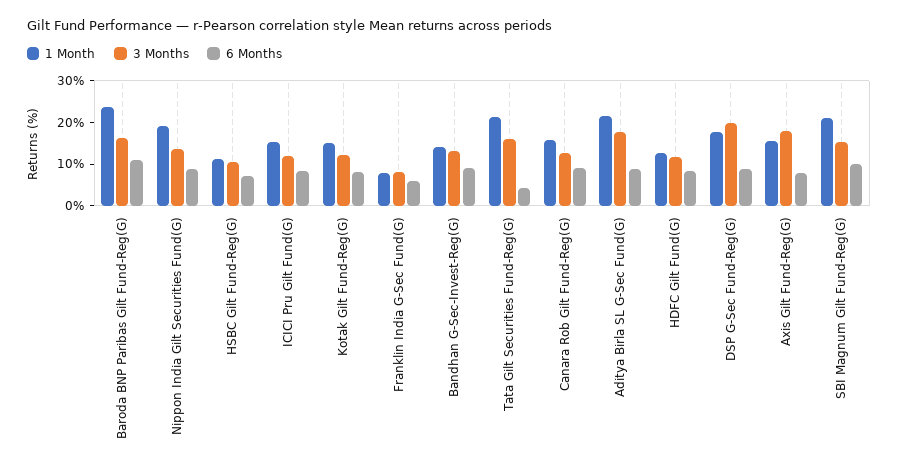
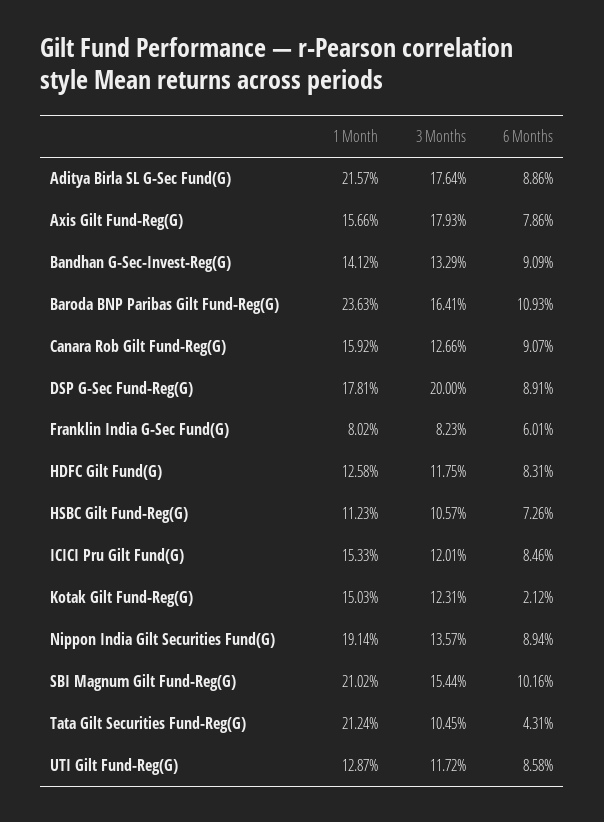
  {
    "1 Month": {
      "Baroda BNP Paribas Gilt Fund-Reg(G)": 23.63,
      "Nippon India Gilt Securities Fund(G)": 19.14,
      "HSBC Gilt Fund-Reg(G)": 11.23,
      "ICICI Pru Gilt Fund(G)": 15.33,
      "Kotak Gilt Fund-Reg(G)": 15.03,
      "Franklin India G-Sec Fund(G)": 8.02,
      "Bandhan G-Sec-Invest-Reg(G)": 14.12,
      "Tata Gilt Securities Fund-Reg(G)": 21.24,
      "Canara Rob Gilt Fund-Reg(G)": 15.92,
      "Aditya Birla SL G-Sec Fund(G)": 21.57,
      "HDFC Gilt Fund(G)": 12.58,
      "DSP G-Sec Fund-Reg(G)": 17.81,
      "Axis Gilt Fund-Reg(G)": 15.66,
-     "SBI Magnum Gilt Fund-Reg(G)": 21.02
+     "SBI Magnum Gilt Fund-Reg(G)": 21.02,
+     "UTI Gilt Fund-Reg(G)": 12.87
    },
    "3 Months": {
      "Baroda BNP Paribas Gilt Fund-Reg(G)": 16.41,
      "Nippon India Gilt Securities Fund(G)": 13.57,
      "HSBC Gilt Fund-Reg(G)": 10.57,
      "ICICI Pru Gilt Fund(G)": 12.01,
      "Kotak Gilt Fund-Reg(G)": 12.31,
      "Franklin India G-Sec Fund(G)": 8.23,
      "Bandhan G-Sec-Invest-Reg(G)": 13.29,
-     "Tata Gilt Securities Fund-Reg(G)": 16,
+     "Tata Gilt Securities Fund-Reg(G)": 10.45,
      "Canara Rob Gilt Fund-Reg(G)": 12.66,
      "Aditya Birla SL G-Sec Fund(G)": 17.64,
      "HDFC Gilt Fund(G)": 11.75,
      "DSP G-Sec Fund-Reg(G)": 20,
      "Axis Gilt Fund-Reg(G)": 17.93,
-     "SBI Magnum Gilt Fund-Reg(G)": 15.44
+     "SBI Magnum Gilt Fund-Reg(G)": 15.44,
+     "UTI Gilt Fund-Reg(G)": 11.72
    },
    "6 Months": {
      "Baroda BNP Paribas Gilt Fund-Reg(G)": 10.93,
      "Nippon India Gilt Securities Fund(G)": 8.94,
      "HSBC Gilt Fund-Reg(G)": 7.26,
      "ICICI Pru Gilt Fund(G)": 8.46,
-     "Kotak Gilt Fund-Reg(G)": 8,
+     "Kotak Gilt Fund-Reg(G)": 2.12,
      "Franklin India G-Sec Fund(G)": 6.01,
      "Bandhan G-Sec-Invest-Reg(G)": 9.09,
      "Tata Gilt Securities Fund-Reg(G)": 4.31,
      "Canara Rob Gilt Fund-Reg(G)": 9.07,
      "Aditya Birla SL G-Sec Fund(G)": 8.86,
      "HDFC Gilt Fund(G)": 8.31,
      "DSP G-Sec Fund-Reg(G)": 8.91,
      "Axis Gilt Fund-Reg(G)": 7.86,
-     "SBI Magnum Gilt Fund-Reg(G)": 10.16
+     "SBI Magnum Gilt Fund-Reg(G)": 10.16,
+     "UTI Gilt Fund-Reg(G)": 8.58
    }
  }

